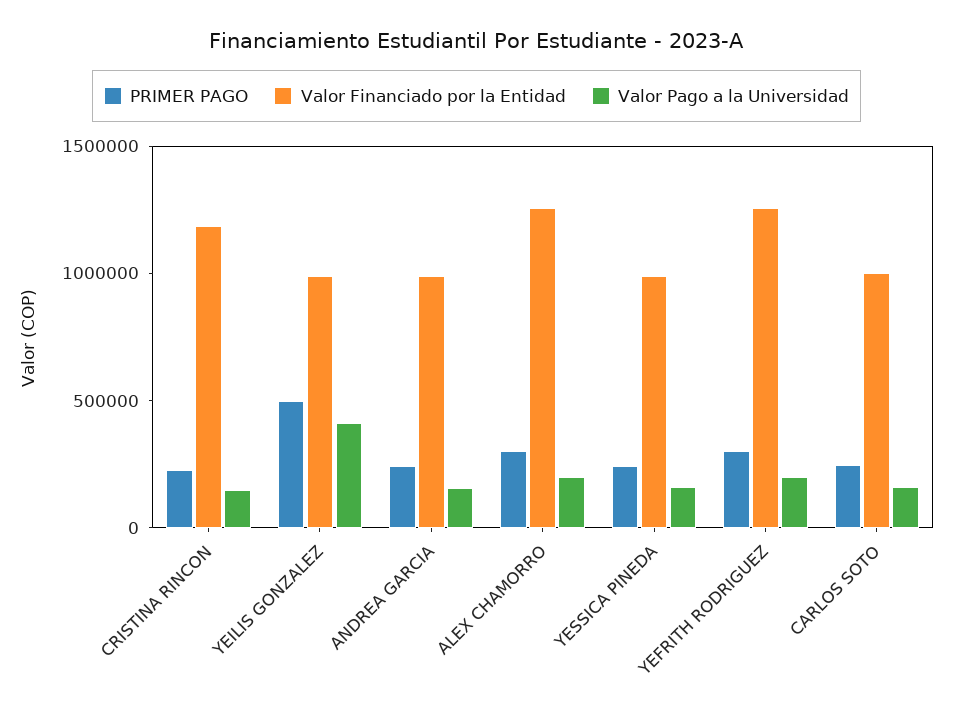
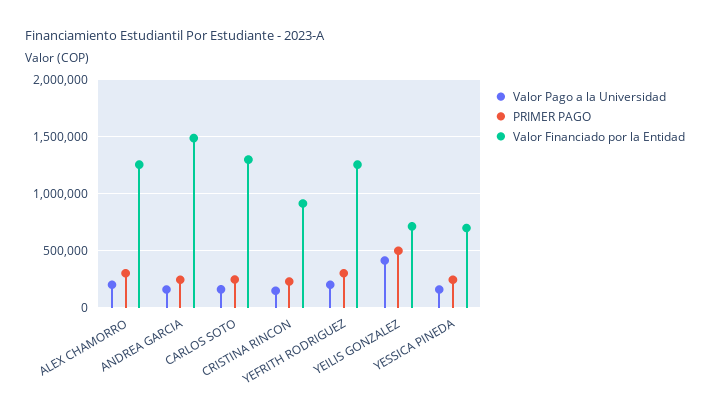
  {
    "PRIMER PAGO": {
      "CRISTINA RINCON": 200000,
      "YEILIS GONZALEZ": 500000,
      "ANDREA GARCIA": 200000,
      "ALEX CHAMORRO": 300000,
      "YESSICA PINEDA": 200000,
      "YEFRITH RODRIGUEZ": 300000,
      "CARLOS SOTO": 200000
    },
    "Valor Financiado por la Entidad": {
-     "CRISTINA RINCON": 1200000,
+     "CRISTINA RINCON": 900000,
-     "YEILIS GONZALEZ": 1000000,
+     "YEILIS GONZALEZ": 700000,
-     "ANDREA GARCIA": 1000000,
+     "ANDREA GARCIA": 1500000,
      "ALEX CHAMORRO": 1300000,
-     "YESSICA PINEDA": 1000000,
+     "YESSICA PINEDA": 700000,
      "YEFRITH RODRIGUEZ": 1300000,
-     "CARLOS SOTO": 1000000
+     "CARLOS SOTO": 1300000
    },
    "Valor Pago a la Universidad": {
      "CRISTINA RINCON": 100000,
      "YEILIS GONZALEZ": 400000,
      "ANDREA GARCIA": 200000,
      "ALEX CHAMORRO": 200000,
      "YESSICA PINEDA": 200000,
      "YEFRITH RODRIGUEZ": 200000,
      "CARLOS SOTO": 200000
    }
  }

